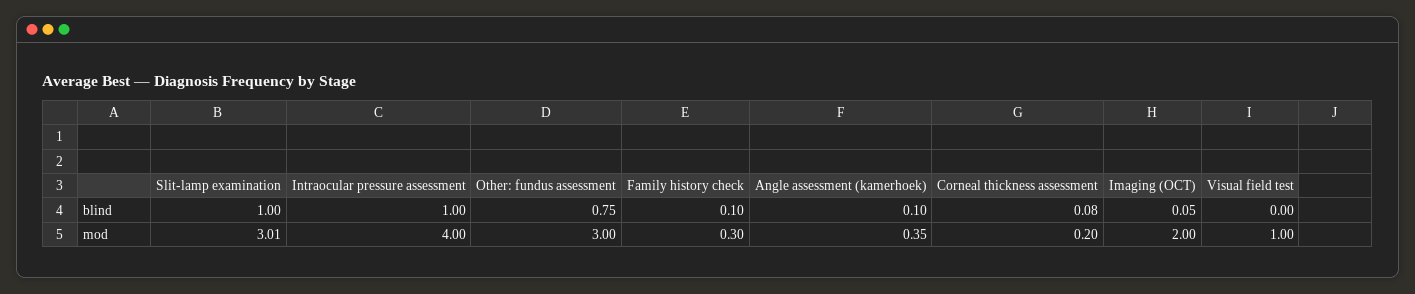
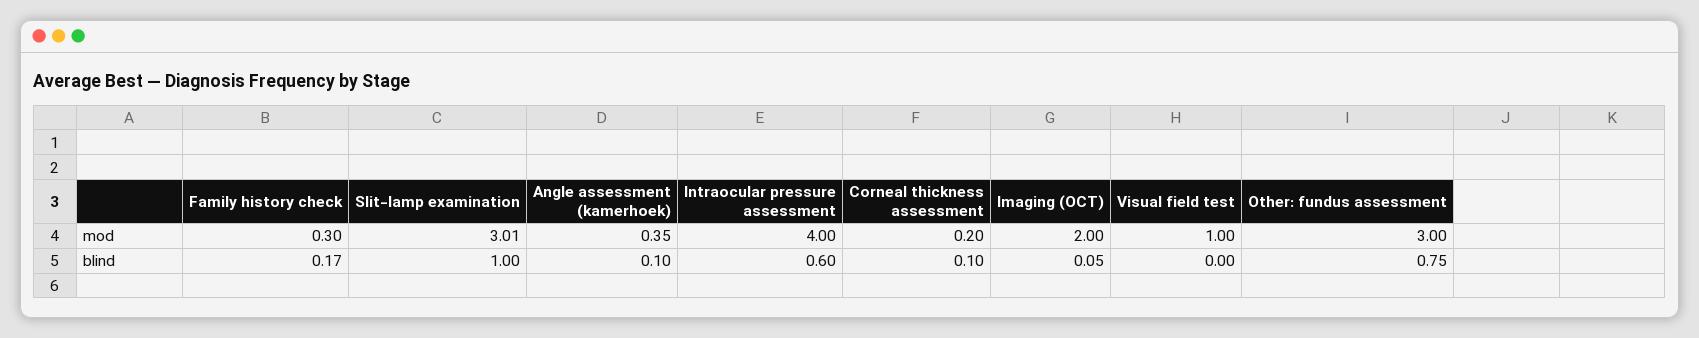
  {
    "Slit-lamp examination": {
      "blind": 1,
      "mod": 3.01
    },
    "Intraocular pressure assessment": {
-     "blind": 1,
+     "blind": 0.6,
      "mod": 4
    },
    "Other: fundus assessment": {
      "blind": 0.75,
      "mod": 3
    },
    "Family history check": {
-     "blind": 0.1,
+     "blind": 0.17,
      "mod": 0.3
    },
    "Angle assessment (kamerhoek)": {
      "blind": 0.1,
      "mod": 0.35
    },
    "Corneal thickness assessment": {
-     "blind": 0.08,
+     "blind": 0.1,
      "mod": 0.2
    },
    "Imaging (OCT)": {
      "blind": 0.05,
      "mod": 2
    },
    "Visual field test": {
      "blind": 0,
      "mod": 1
    }
  }

